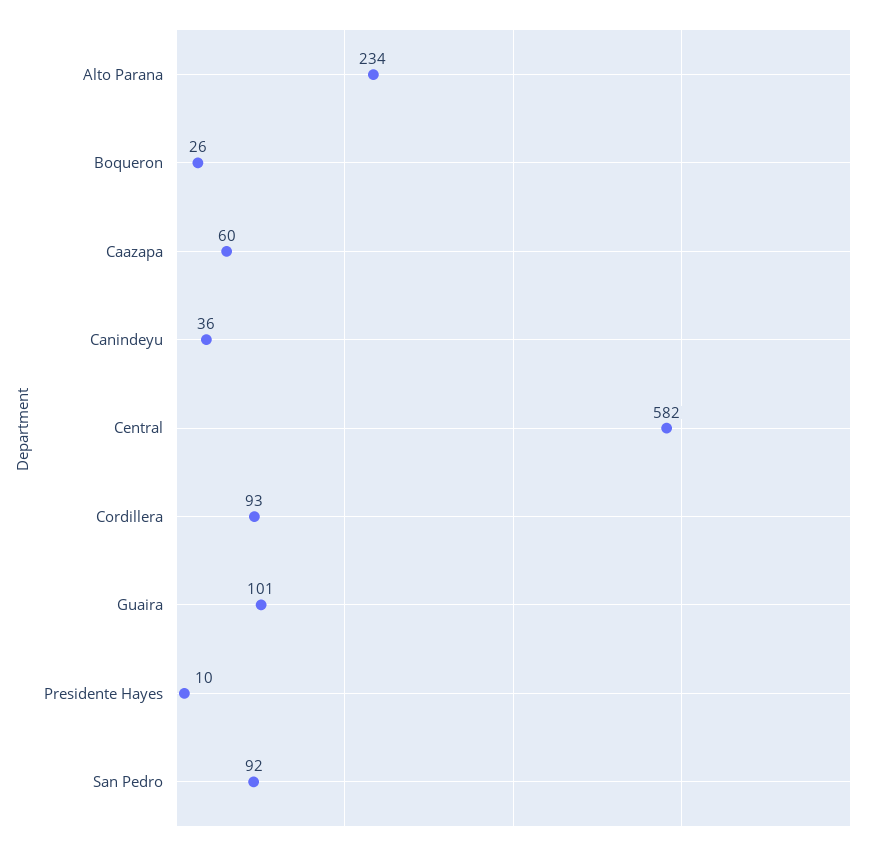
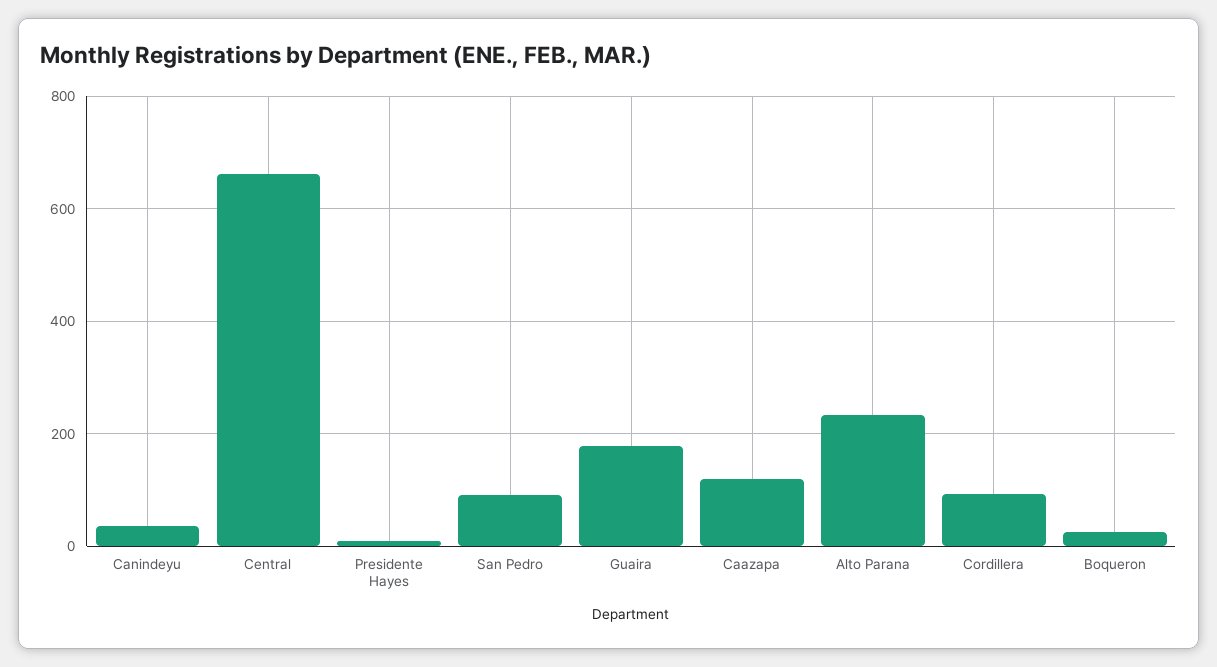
  {
    "Alto Parana": 234,
    "Boqueron": 26,
-   "Caazapa": 60,
+   "Caazapa": 120,
    "Canindeyu": 36,
-   "Central": 582,
+   "Central": 660,
    "Cordillera": 93,
-   "Guaira": 101,
+   "Guaira": 180,
    "Presidente Hayes": 10,
    "San Pedro": 92
  }

